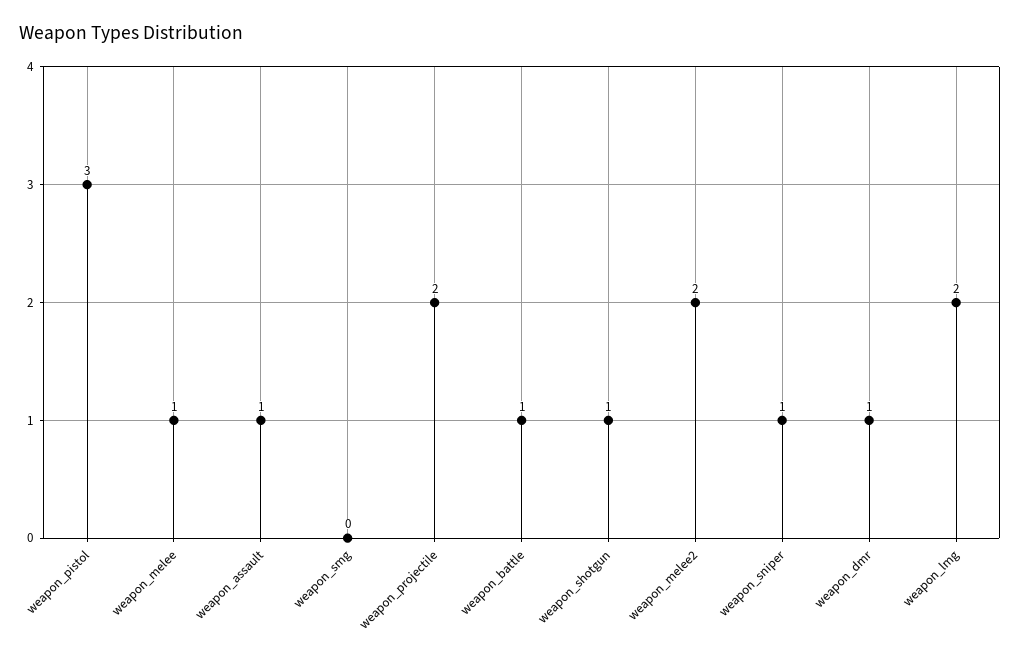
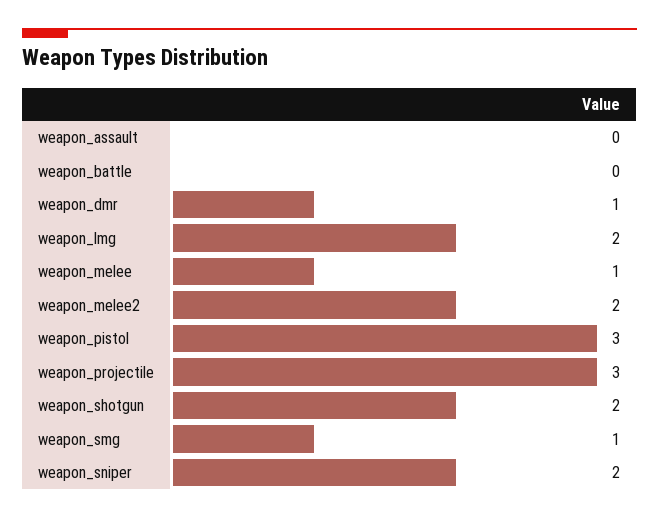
  {
    "weapon_pistol": 3,
    "weapon_melee": 1,
-   "weapon_assault": 1,
+   "weapon_assault": 0,
-   "weapon_smg": 0,
+   "weapon_smg": 1,
-   "weapon_projectile": 2,
+   "weapon_projectile": 3,
-   "weapon_battle": 1,
+   "weapon_battle": 0,
-   "weapon_shotgun": 1,
+   "weapon_shotgun": 2,
    "weapon_melee2": 2,
-   "weapon_sniper": 1,
+   "weapon_sniper": 2,
    "weapon_dmr": 1,
    "weapon_lmg": 2
  }

